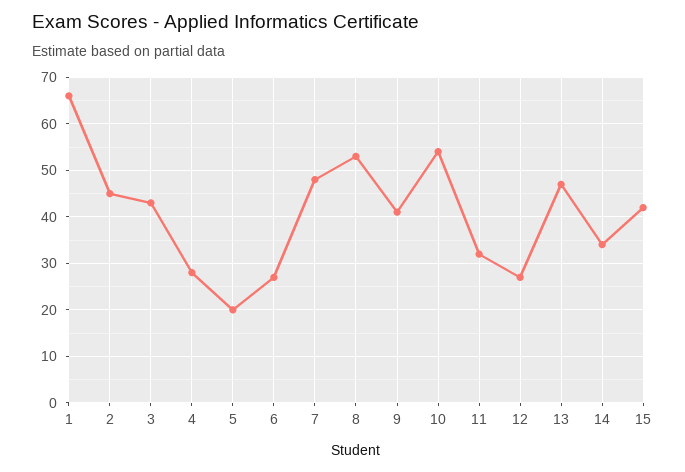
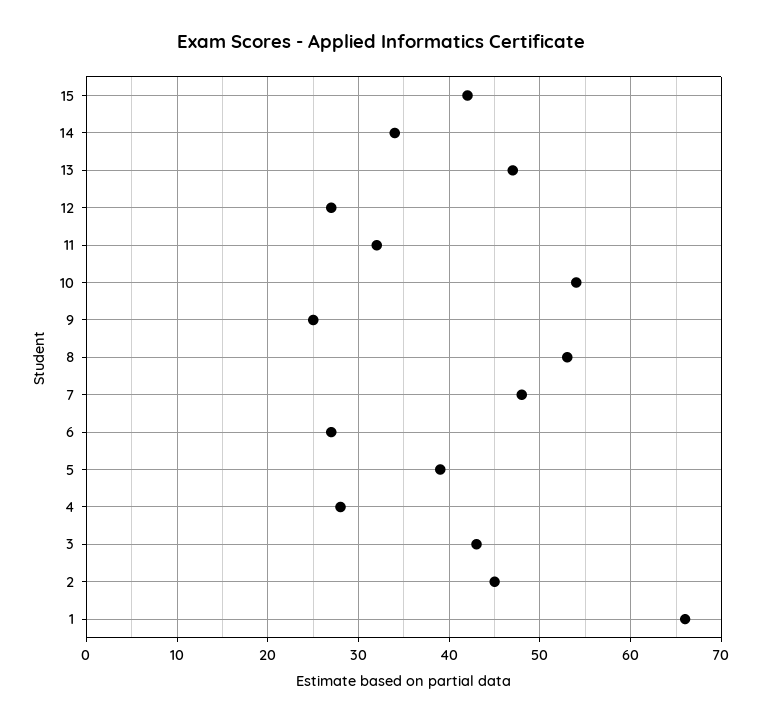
  {
    "1": 66,
    "2": 45,
    "3": 43,
    "4": 28,
-   "5": 20,
+   "5": 39,
    "6": 27,
    "7": 48,
    "8": 53,
-   "9": 40,
+   "9": 25,
    "10": 54,
    "11": 32,
    "12": 27,
    "13": 47,
    "14": 34,
    "15": 42
  }

